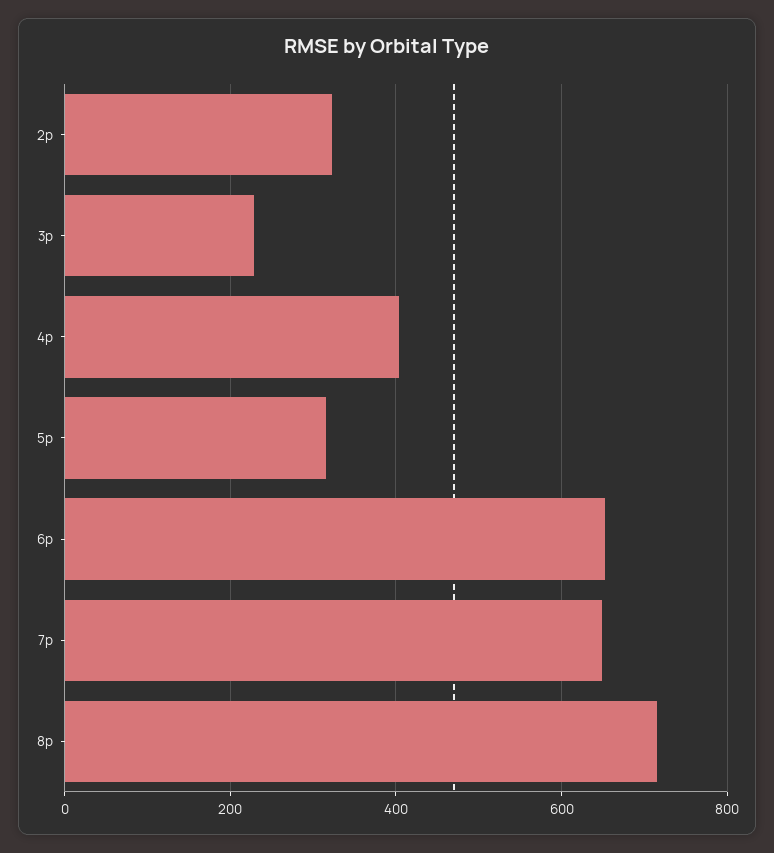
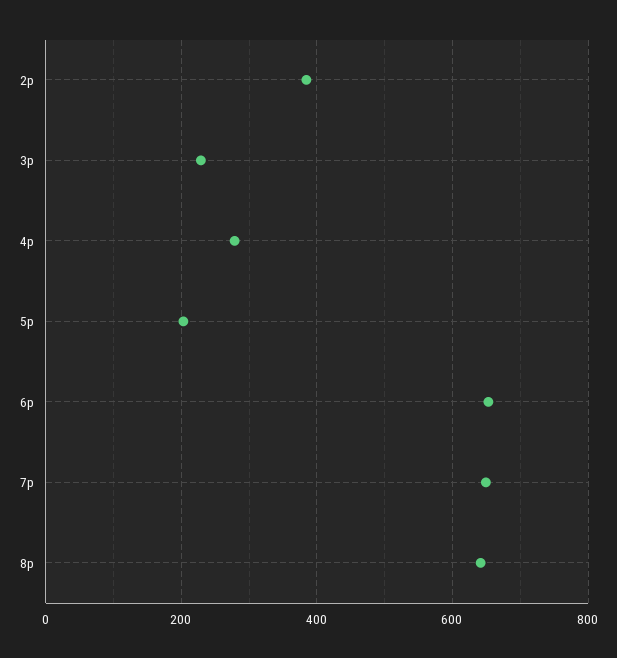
  {
-   "2p": 320,
+   "2p": 380,
    "3p": 220,
-   "4p": 400,
+   "4p": 280,
-   "5p": 320,
+   "5p": 200,
    "6p": 660,
    "7p": 640,
-   "8p": 720
+   "8p": 640
  }

